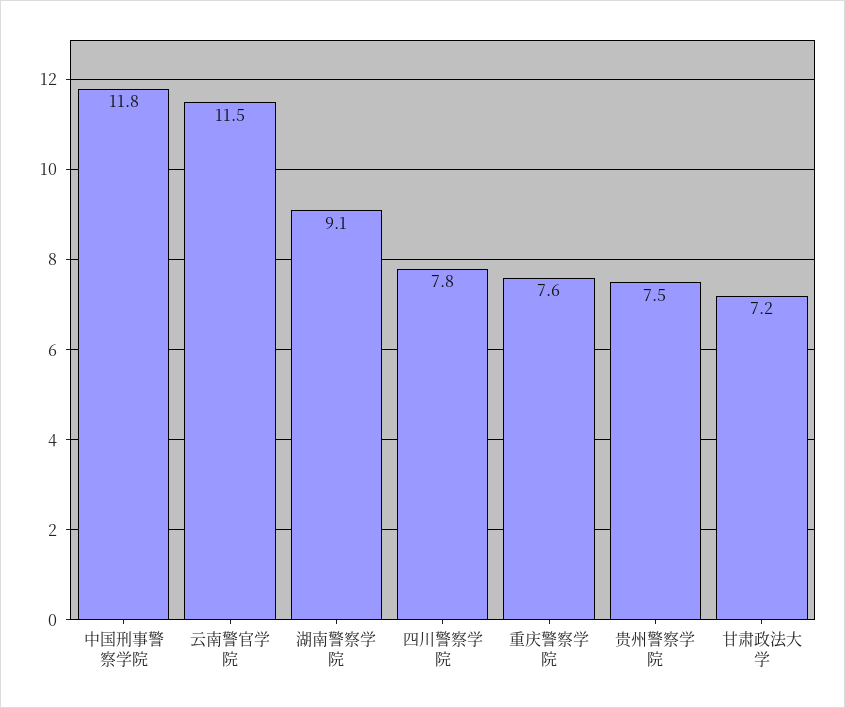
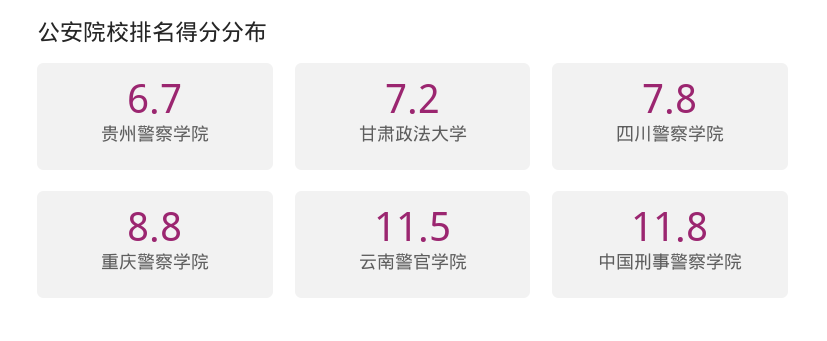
  {
    "中国刑事警察学院": 11.8,
    "云南警官学院": 11.5,
-   "湖南警察学院": 9.1,
    "四川警察学院": 7.8,
-   "重庆警察学院": 7.6,
+   "重庆警察学院": 8.8,
-   "贵州警察学院": 7.5,
+   "贵州警察学院": 6.7,
    "甘肃政法大学": 7.2
  }

